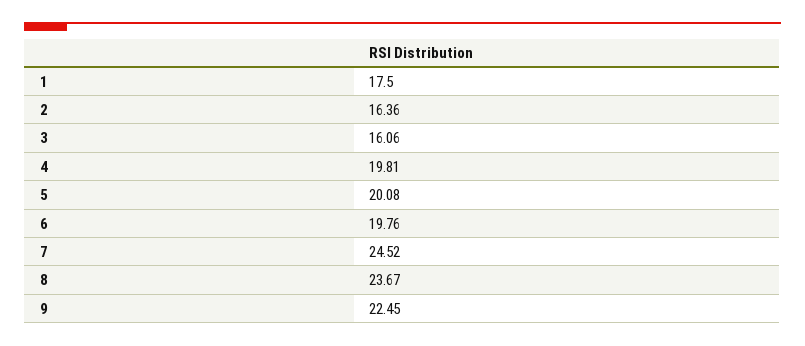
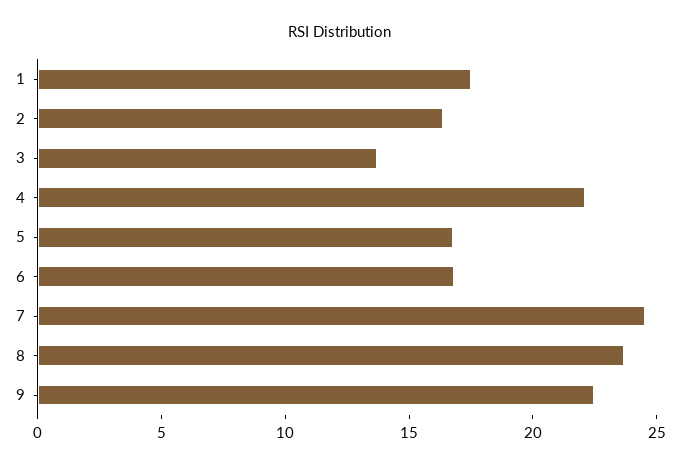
  {
    "1": 17.5,
    "2": 16.36,
-   "3": 16.06,
+   "3": 14,
-   "4": 19.81,
+   "4": 22,
-   "5": 20.08,
+   "5": 17,
-   "6": 19.76,
+   "6": 17,
    "7": 24.52,
    "8": 23.67,
    "9": 22.45
  }

